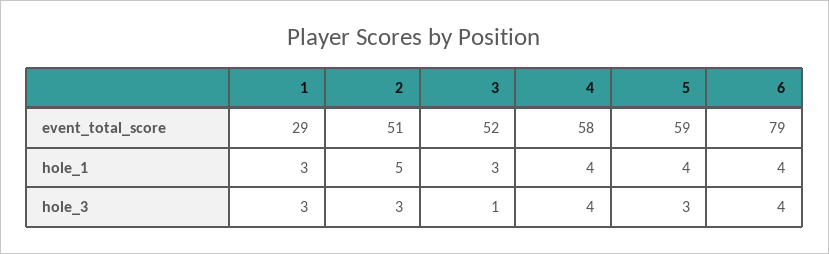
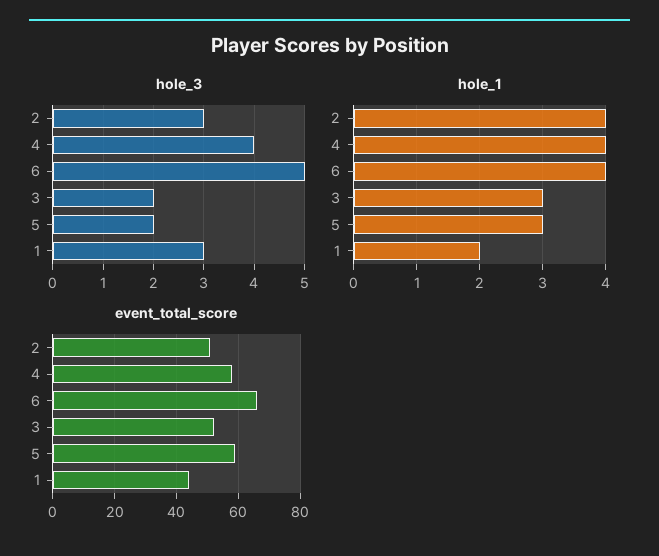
  {
    "event_total_score": {
-     "1": 29,
+     "1": 45,
      "2": 51,
      "3": 52,
      "4": 58,
      "5": 59,
-     "6": 79
+     "6": 65
    },
    "hole_1": {
-     "1": 3,
+     "1": 2,
-     "2": 5,
+     "2": 4,
      "3": 3,
      "4": 4,
-     "5": 4,
+     "5": 3,
      "6": 4
    },
    "hole_3": {
      "1": 3,
      "2": 3,
-     "3": 1,
+     "3": 2,
      "4": 4,
-     "5": 3,
+     "5": 2,
-     "6": 4
+     "6": 5
    }
  }

